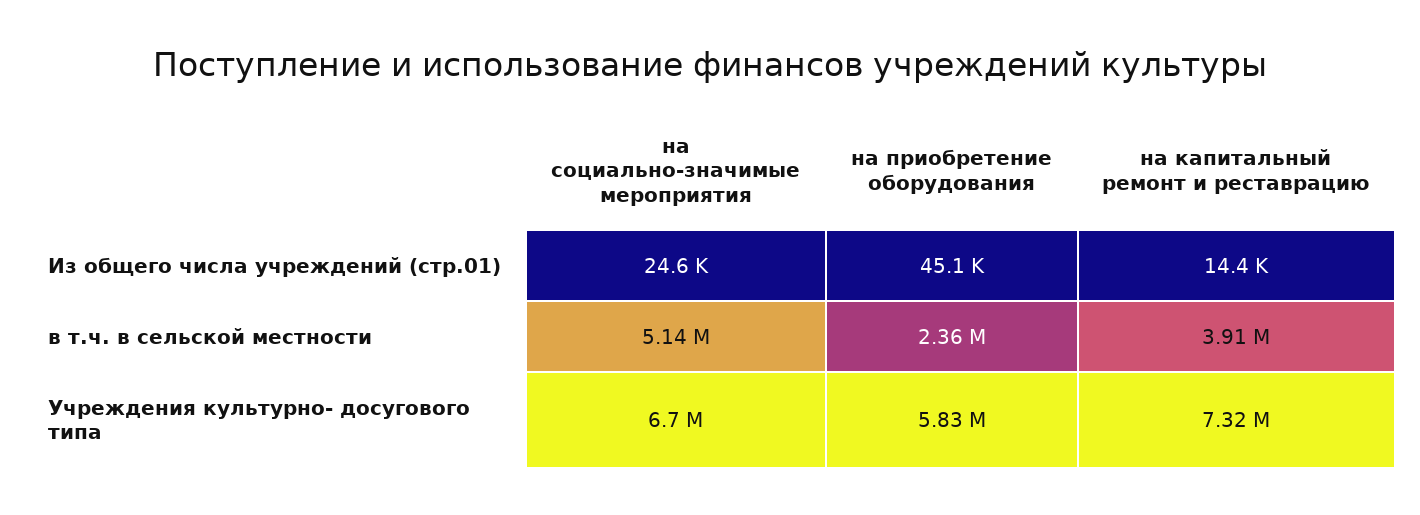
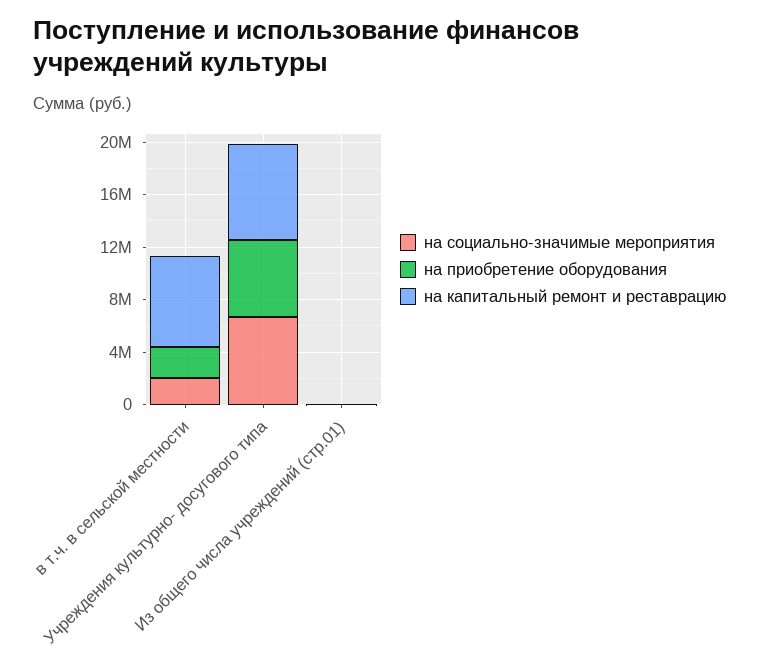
  {
    "на социально-значимые мероприятия": {
      "Из общего числа учреждений (стр.01)": 24600,
-     "в т.ч. в сельской местности": 5140000,
+     "в т.ч. в сельской местности": 2000000,
      "Учреждения культурно- досугового типа": 6700000
    },
    "на приобретение оборудования": {
      "Из общего числа учреждений (стр.01)": 45100,
      "в т.ч. в сельской местности": 2360000,
      "Учреждения культурно- досугового типа": 5830000
    },
    "на капитальный ремонт и реставрацию": {
      "Из общего числа учреждений (стр.01)": 14400,
-     "в т.ч. в сельской местности": 3910000,
+     "в т.ч. в сельской местности": 7000000,
      "Учреждения культурно- досугового типа": 7320000
    }
  }

